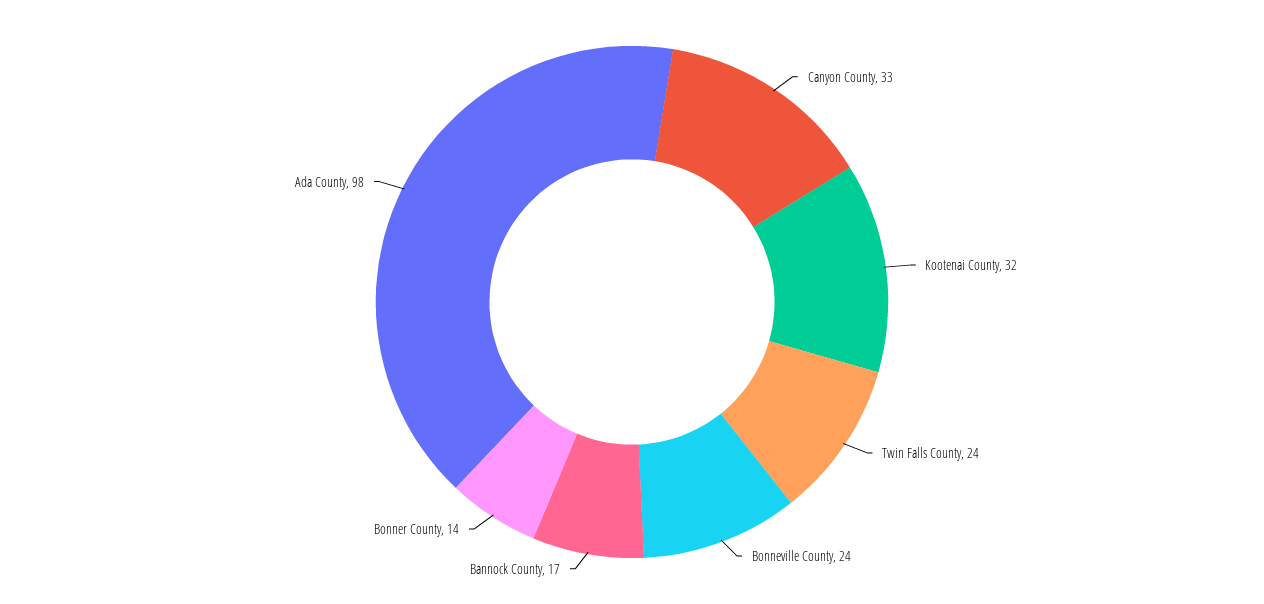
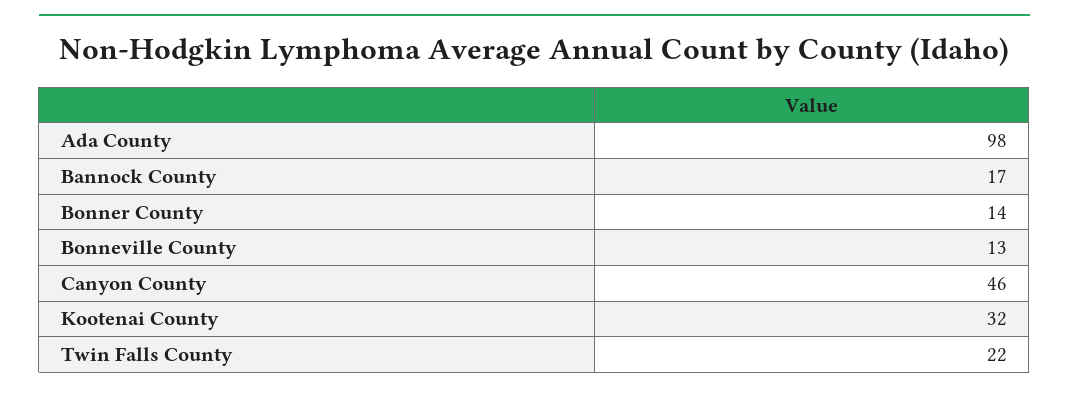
  {
-   "Canyon County": 33,
+   "Canyon County": 46,
    "Kootenai County": 32,
-   "Twin Falls County": 24,
+   "Twin Falls County": 22,
-   "Bonneville County": 24,
+   "Bonneville County": 13,
    "Bannock County": 17,
    "Bonner County": 14,
    "Ada County": 98
  }

